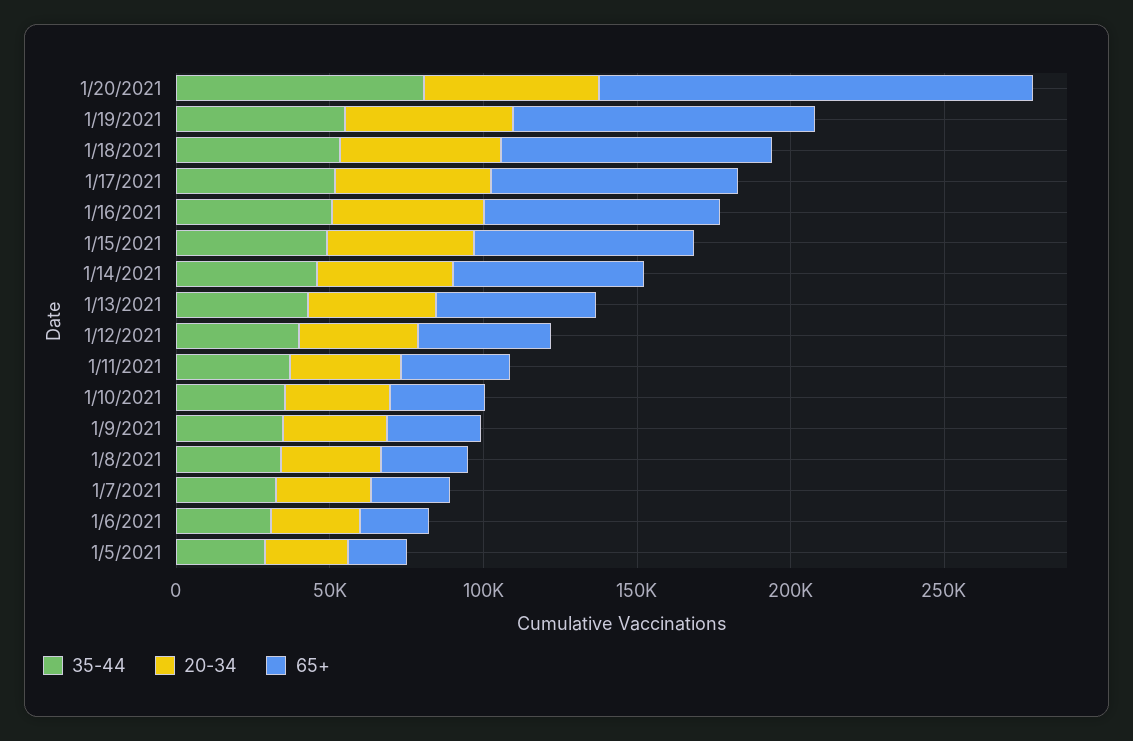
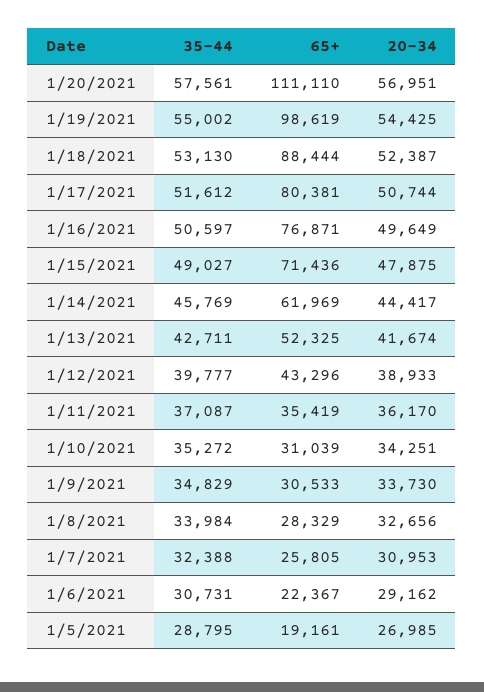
  {
    "35-44": {
-     "1/20/2021": 80000,
+     "1/20/2021": 57561,
      "1/19/2021": 55002,
      "1/18/2021": 53130,
      "1/17/2021": 51612,
      "1/16/2021": 50597,
      "1/15/2021": 49027,
      "1/14/2021": 45769,
      "1/13/2021": 42711,
      "1/12/2021": 39777,
      "1/11/2021": 37087,
      "1/10/2021": 35272,
      "1/9/2021": 34829,
      "1/8/2021": 33984,
      "1/7/2021": 32388,
      "1/6/2021": 30731,
      "1/5/2021": 28795
    },
    "20-34": {
      "1/20/2021": 56951,
      "1/19/2021": 54425,
      "1/18/2021": 52387,
      "1/17/2021": 50744,
      "1/16/2021": 49649,
      "1/15/2021": 47875,
      "1/14/2021": 44417,
      "1/13/2021": 41674,
      "1/12/2021": 38933,
      "1/11/2021": 36170,
      "1/10/2021": 34251,
      "1/9/2021": 33730,
      "1/8/2021": 32656,
      "1/7/2021": 30953,
      "1/6/2021": 29162,
      "1/5/2021": 26985
    },
    "65+": {
-     "1/20/2021": 140000,
+     "1/20/2021": 111110,
      "1/19/2021": 98619,
      "1/18/2021": 88444,
      "1/17/2021": 80381,
      "1/16/2021": 76871,
      "1/15/2021": 71436,
      "1/14/2021": 61969,
      "1/13/2021": 52325,
      "1/12/2021": 43296,
      "1/11/2021": 35419,
      "1/10/2021": 31039,
      "1/9/2021": 30533,
      "1/8/2021": 28329,
      "1/7/2021": 25805,
      "1/6/2021": 22367,
      "1/5/2021": 19161
    }
  }

